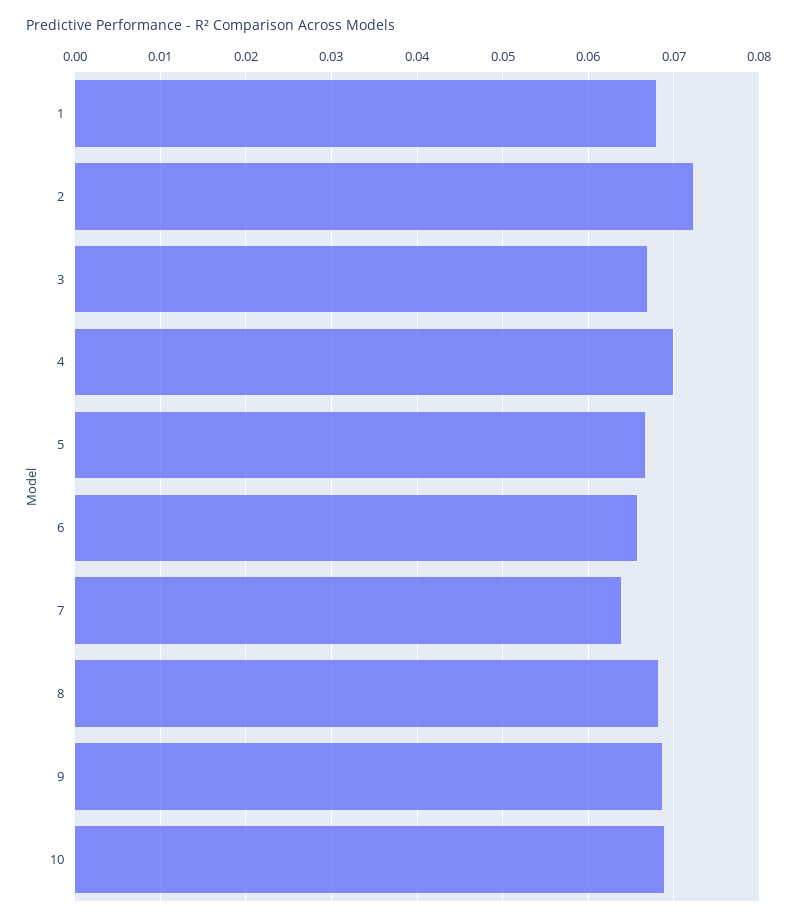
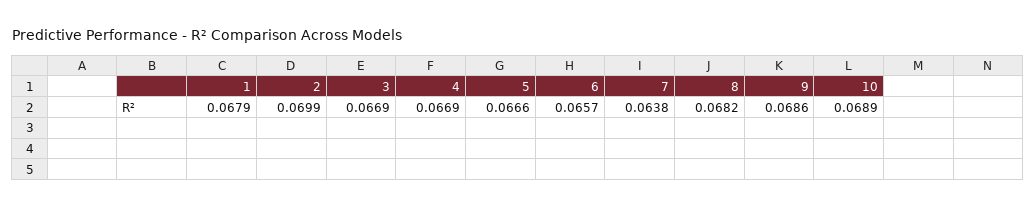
  {
    "1": 0.0679,
-   "2": 0.072,
+   "2": 0.0699,
    "3": 0.0669,
-   "4": 0.07,
+   "4": 0.0669,
    "5": 0.0666,
    "6": 0.0657,
    "7": 0.0638,
    "8": 0.0682,
    "9": 0.0686,
    "10": 0.0689
  }

